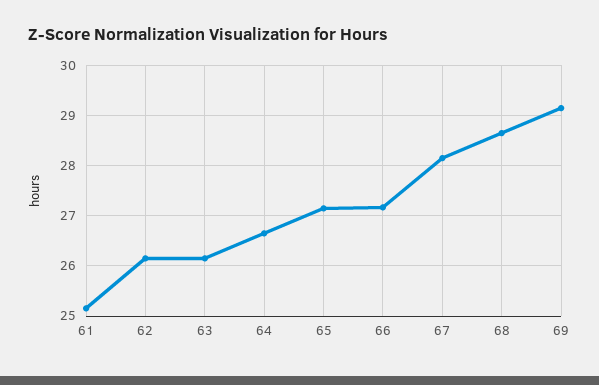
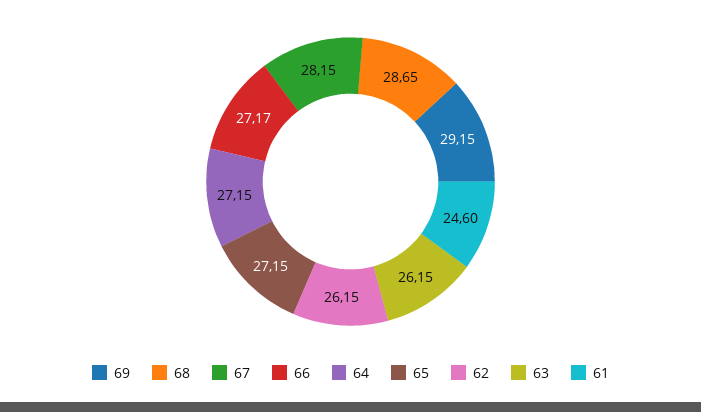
  {
-   "61": 25.2,
+   "61": 24.6,
    "62": 26.15,
    "63": 26.15,
-   "64": 26.6,
+   "64": 27.15,
    "65": 27.15,
    "66": 27.17,
    "67": 28.15,
    "68": 28.65,
    "69": 29.15
  }

